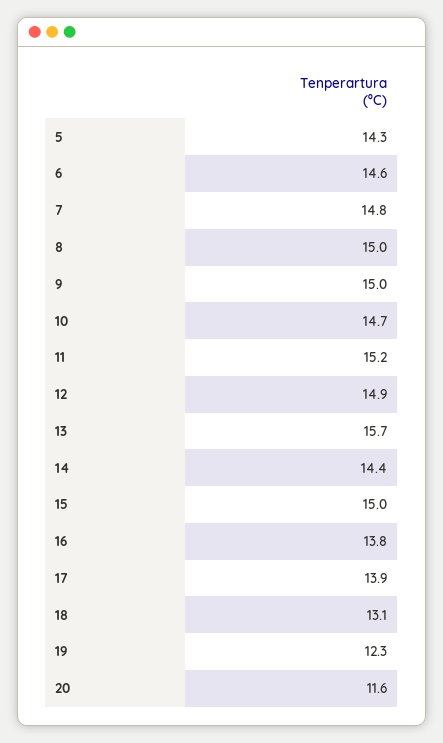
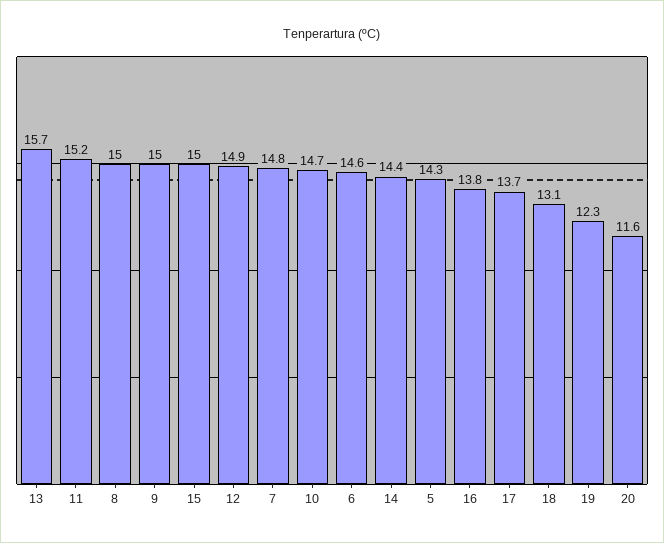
  {
    "5": 14.3,
    "6": 14.6,
    "7": 14.8,
    "8": 15,
    "9": 15,
    "10": 14.7,
    "11": 15.2,
    "12": 14.9,
    "13": 15.7,
    "14": 14.4,
    "15": 15,
    "16": 13.8,
-   "17": 13.9,
+   "17": 13.7,
    "18": 13.1,
    "19": 12.3,
    "20": 11.6
  }

